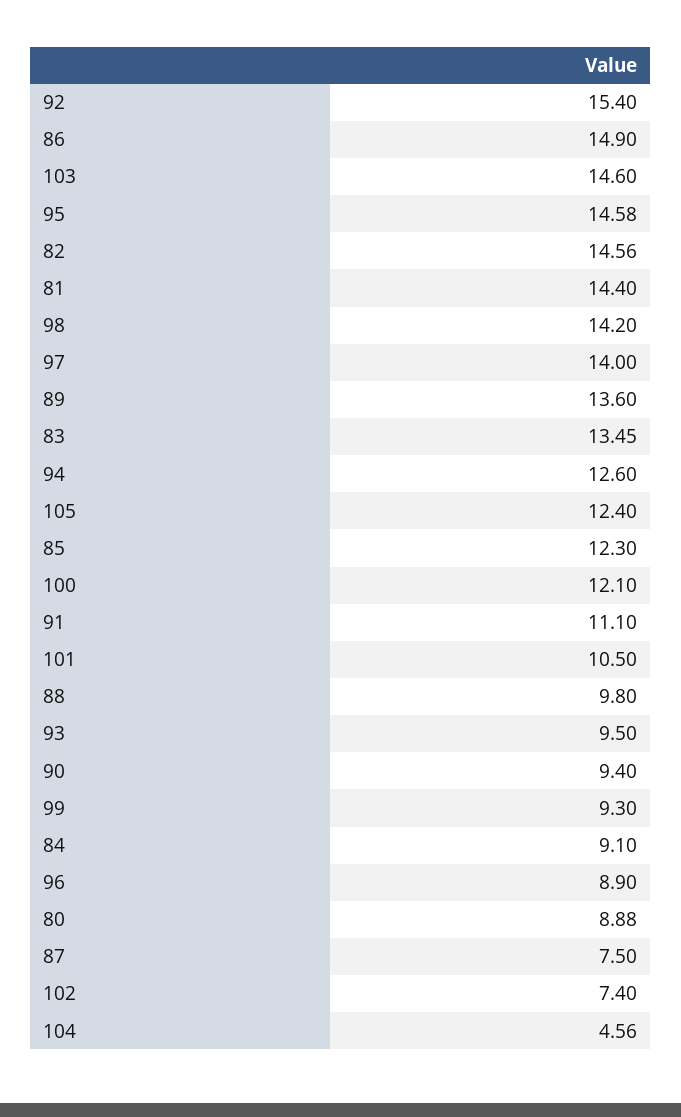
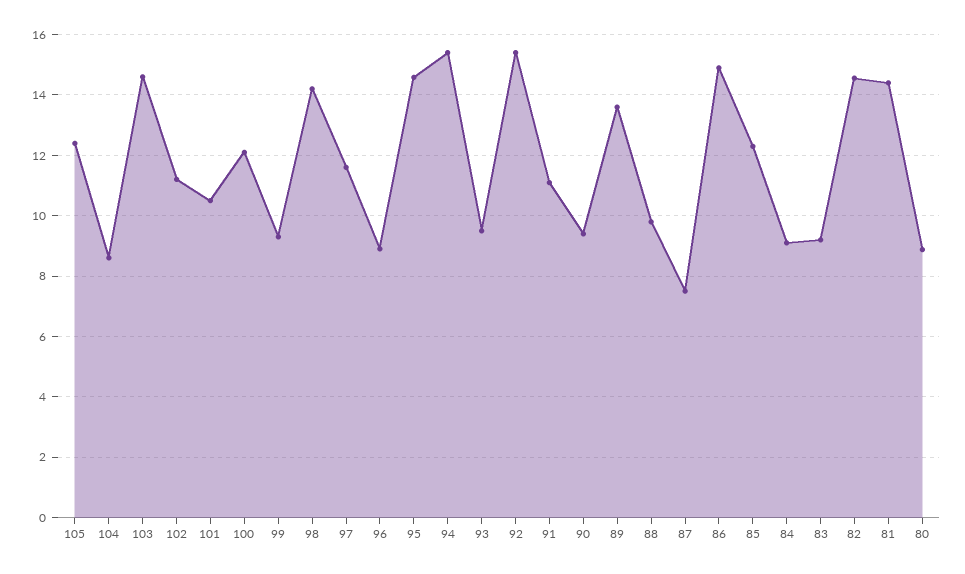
  {
    "92": 15.4,
    "86": 14.9,
    "103": 14.6,
    "95": 14.58,
    "82": 14.56,
    "81": 14.4,
    "98": 14.2,
-   "97": 14,
+   "97": 11.6,
    "89": 13.6,
-   "83": 13.45,
+   "83": 9.2,
-   "94": 12.6,
+   "94": 15.4,
    "105": 12.4,
    "85": 12.3,
    "100": 12.1,
    "91": 11.1,
    "101": 10.5,
    "88": 9.8,
    "93": 9.5,
    "90": 9.4,
    "99": 9.3,
    "84": 9.1,
    "96": 8.9,
    "80": 8.88,
    "87": 7.5,
-   "102": 7.4,
+   "102": 11.2,
-   "104": 4.56
+   "104": 8.6
  }

